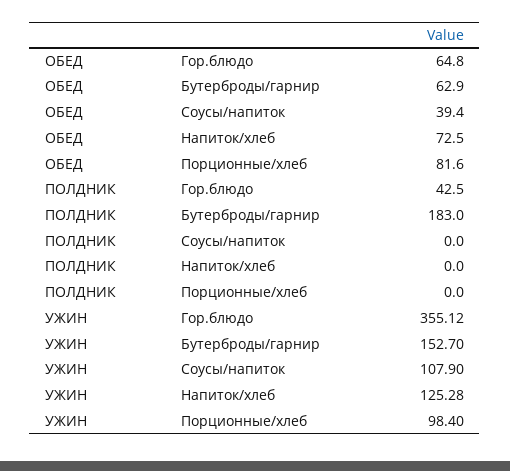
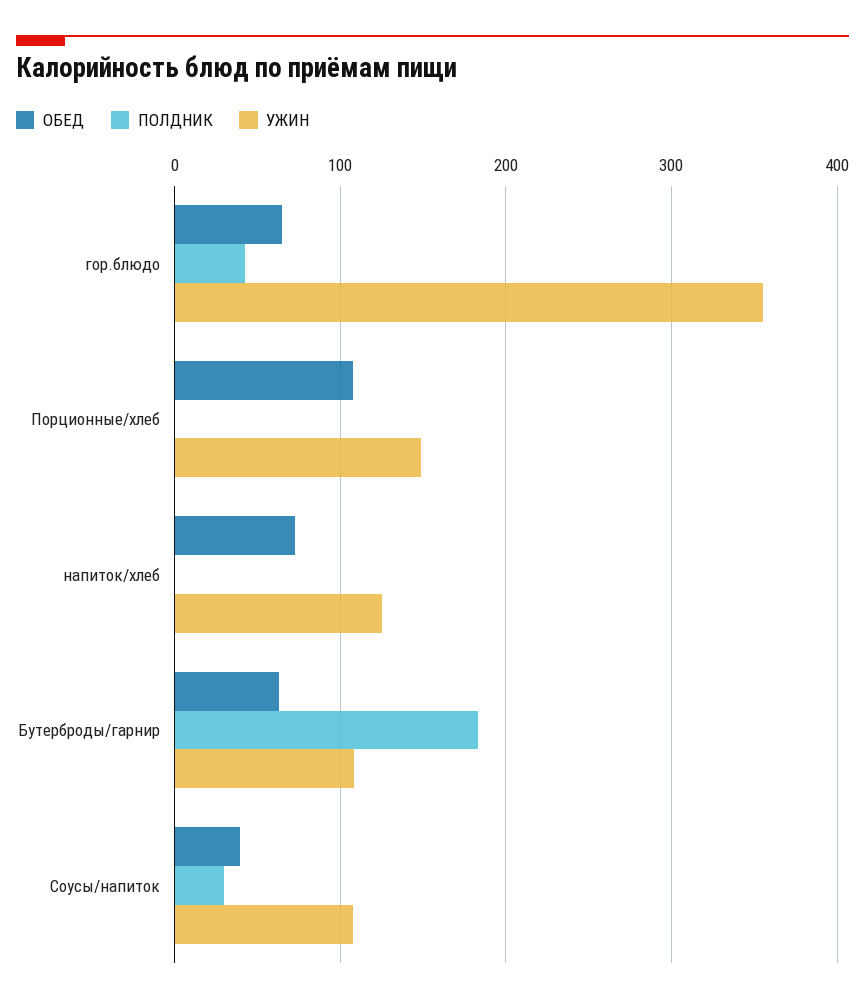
  {
    "ОБЕД": {
      "Гор.блюдо": 64.8,
      "Бутерброды/гарнир": 62.9,
      "Соусы/напиток": 39.4,
      "Напиток/хлеб": 72.5,
-     "Порционные/хлеб": 81.6
+     "Порционные/хлеб": 110
    },
    "ПОЛДНИК": {
      "Гор.блюдо": 42.5,
      "Бутерброды/гарнир": 183,
-     "Соусы/напиток": 0,
+     "Соусы/напиток": 30,
      "Напиток/хлеб": 0,
      "Порционные/хлеб": 0
    },
    "УЖИН": {
      "Гор.блюдо": 355.12,
-     "Бутерброды/гарнир": 152.7,
+     "Бутерброды/гарнир": 110,
      "Соусы/напиток": 107.9,
      "Напиток/хлеб": 125.28,
-     "Порционные/хлеб": 98.4
+     "Порционные/хлеб": 150
    }
  }

